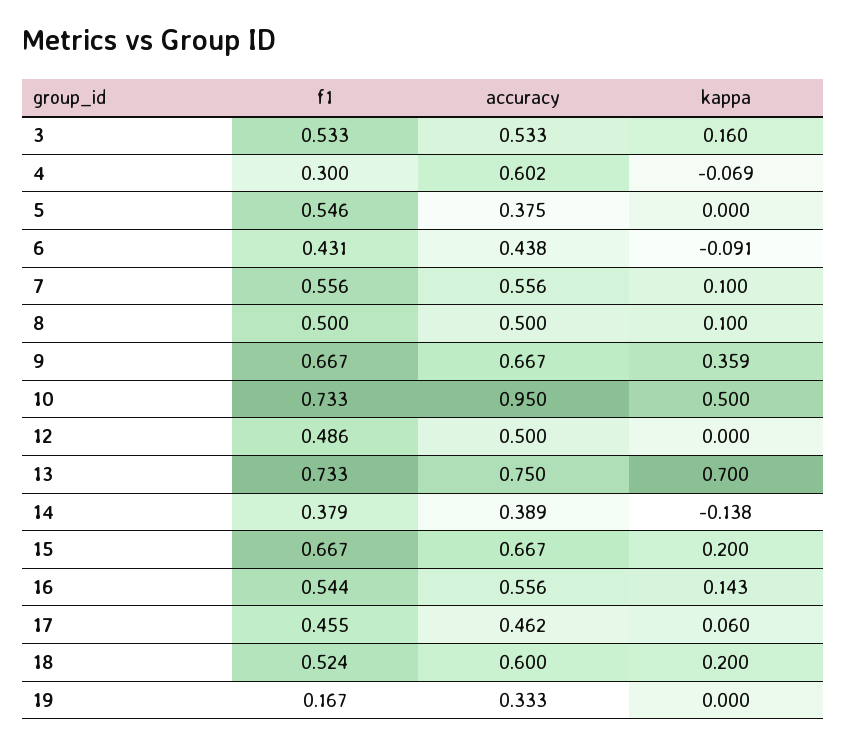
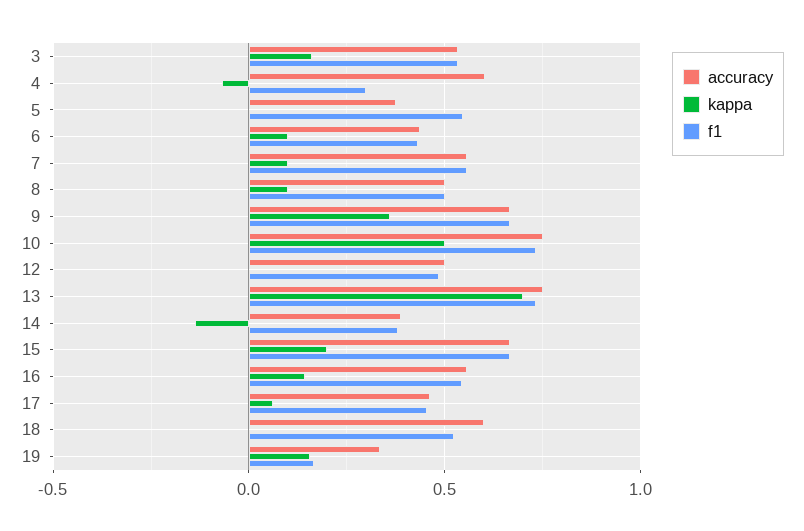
  {
    "f1": {
      "3": 0.533,
      "4": 0.3,
      "5": 0.546,
      "6": 0.431,
      "7": 0.556,
      "8": 0.5,
      "9": 0.667,
      "10": 0.733,
      "12": 0.486,
      "13": 0.733,
      "14": 0.379,
      "15": 0.667,
      "16": 0.544,
      "17": 0.455,
      "18": 0.524,
      "19": 0.167
    },
    "accuracy": {
      "3": 0.533,
      "4": 0.602,
      "5": 0.375,
      "6": 0.438,
      "7": 0.556,
      "8": 0.5,
      "9": 0.667,
-     "10": 0.95,
+     "10": 0.75,
      "12": 0.5,
      "13": 0.75,
      "14": 0.389,
      "15": 0.667,
      "16": 0.556,
      "17": 0.462,
      "18": 0.6,
      "19": 0.333
    },
    "kappa": {
      "3": 0.16,
      "4": -0.069,
      "5": 0,
-     "6": -0.091,
+     "6": 0.1,
      "7": 0.1,
      "8": 0.1,
      "9": 0.359,
      "10": 0.5,
      "12": 0,
      "13": 0.7,
      "14": -0.138,
      "15": 0.2,
      "16": 0.143,
      "17": 0.06,
-     "18": 0.2,
+     "18": 0,
-     "19": 0
+     "19": 0.15
    }
  }

